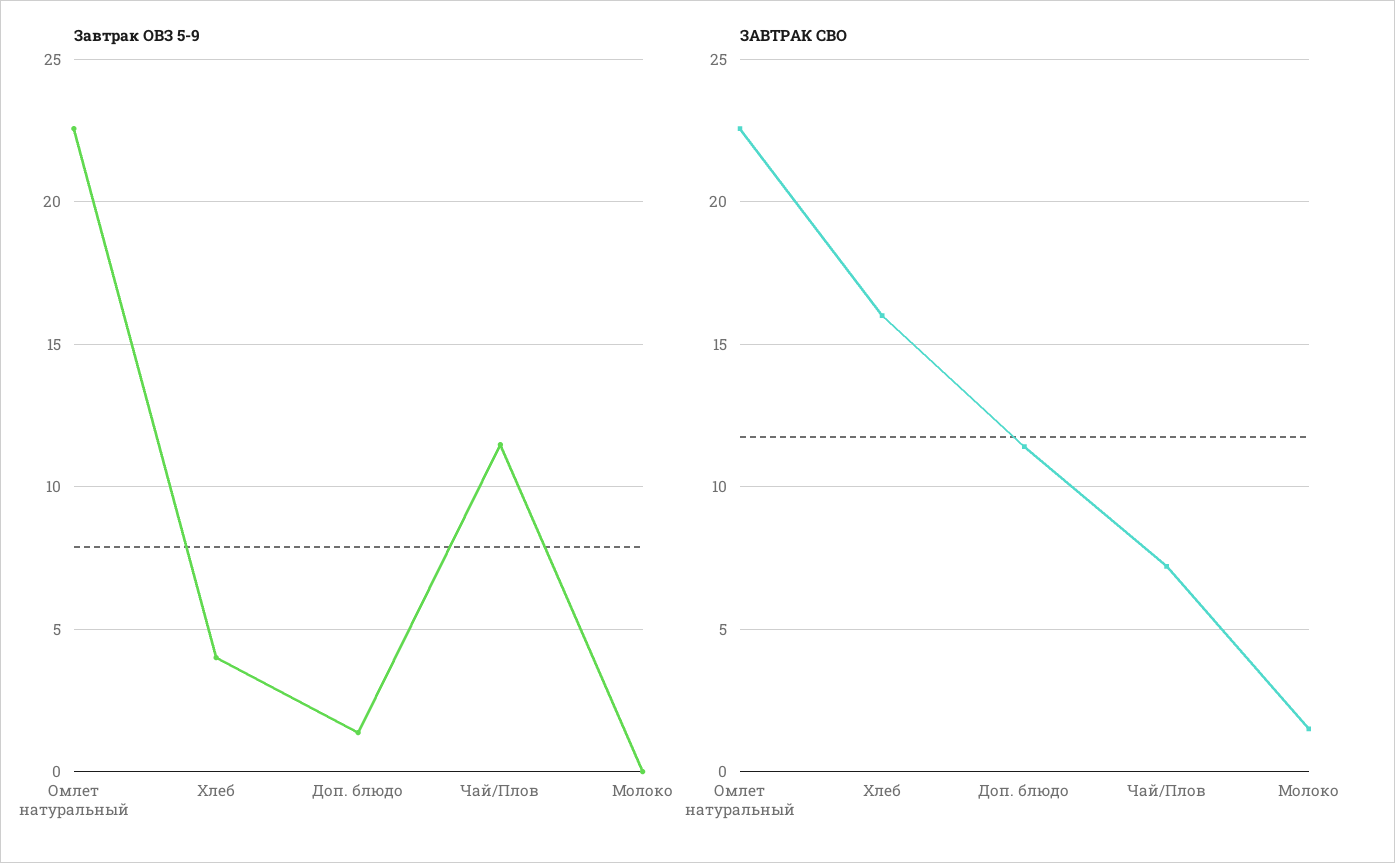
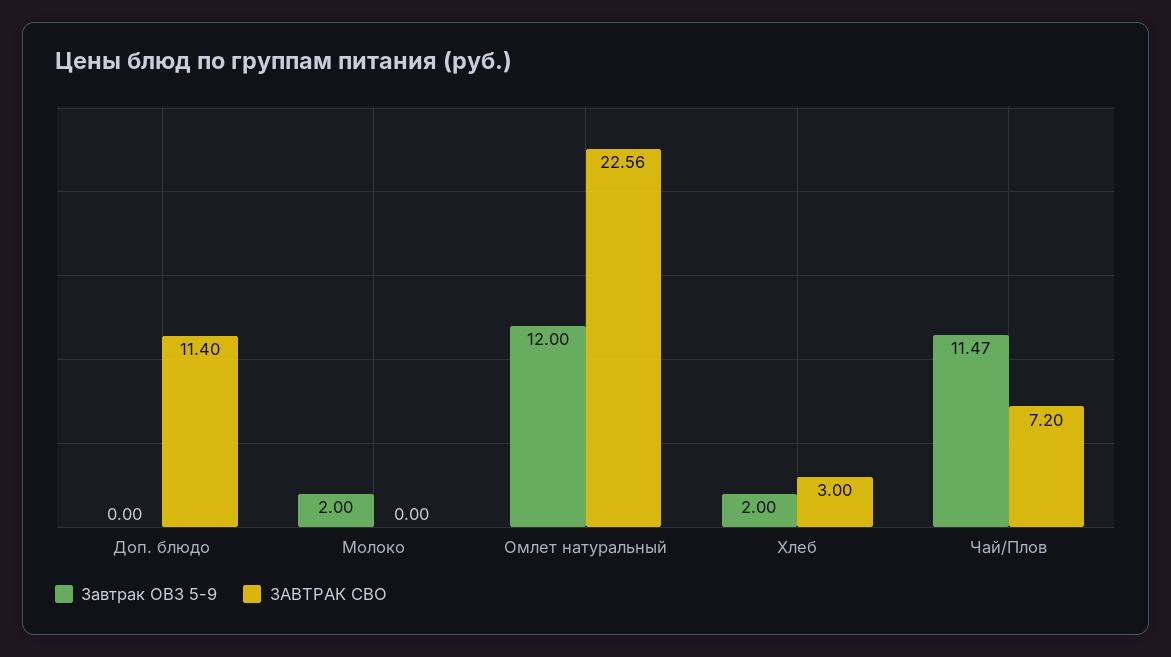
  {
    "Завтрак ОВЗ 5-9": {
-     "Омлет натуральный": 22.5,
+     "Омлет натуральный": 12,
-     "Хлеб": 4,
+     "Хлеб": 2,
-     "Доп. блюдо": 1.5,
+     "Доп. блюдо": 0,
      "Чай/Плов": 11.47,
-     "Молоко": 0
+     "Молоко": 2
    },
    "ЗАВТРАК СВО": {
      "Омлет натуральный": 22.56,
-     "Хлеб": 16,
+     "Хлеб": 3,
      "Доп. блюдо": 11.4,
      "Чай/Плов": 7.2,
-     "Молоко": 1.5
+     "Молоко": 0
    }
  }

